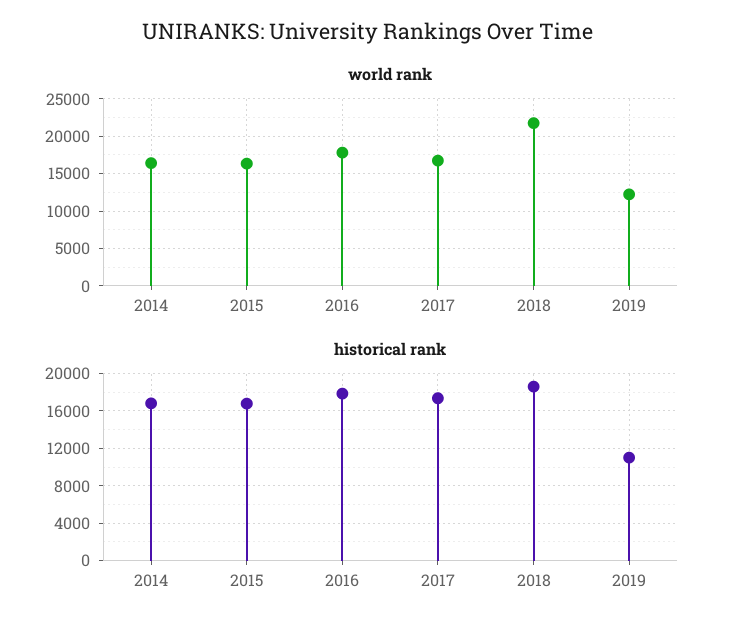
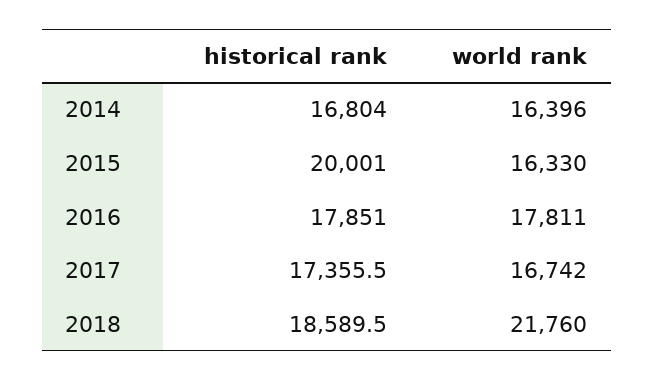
  {
    "world rank": {
      "2014": 16396,
      "2015": 16330,
      "2016": 17811,
      "2017": 16742,
-     "2018": 21760,
+     "2018": 21760
-     "2019": 12000
    },
    "historical rank": {
      "2014": 16804,
-     "2015": 17000,
+     "2015": 20001,
      "2016": 17851,
      "2017": 17355.5,
-     "2018": 18589.5,
+     "2018": 18589.5
-     "2019": 11000
    }
  }

